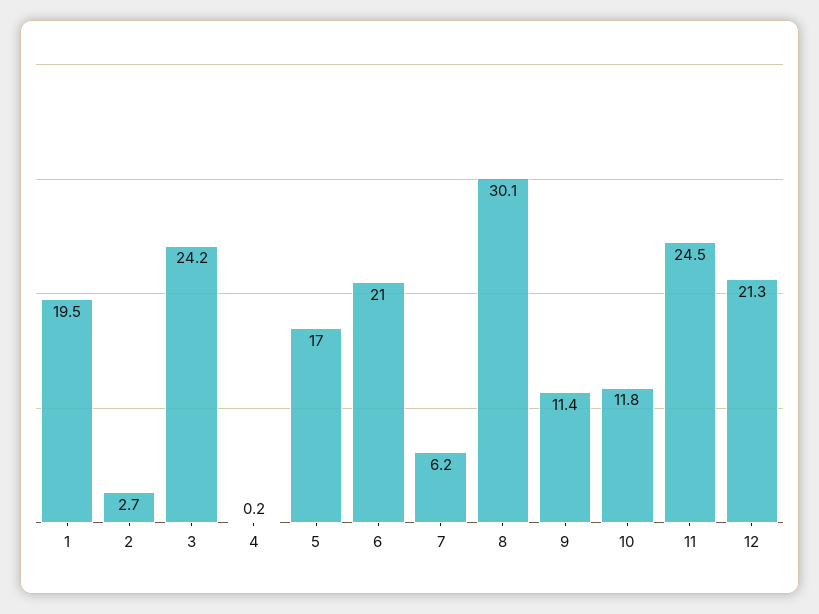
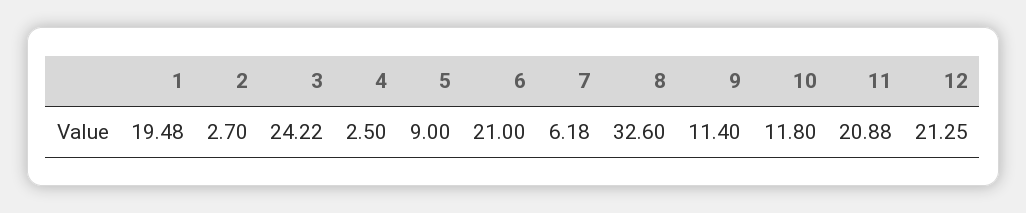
  {
    "1": 19.48,
    "2": 2.7,
    "3": 24.22,
-   "4": 0.2,
+   "4": 2.5,
-   "5": 17,
+   "5": 9,
    "6": 21,
    "7": 6.18,
-   "8": 30.1,
+   "8": 32.6,
    "9": 11.4,
    "10": 11.8,
-   "11": 24.5,
+   "11": 20.88,
    "12": 21.25
  }

